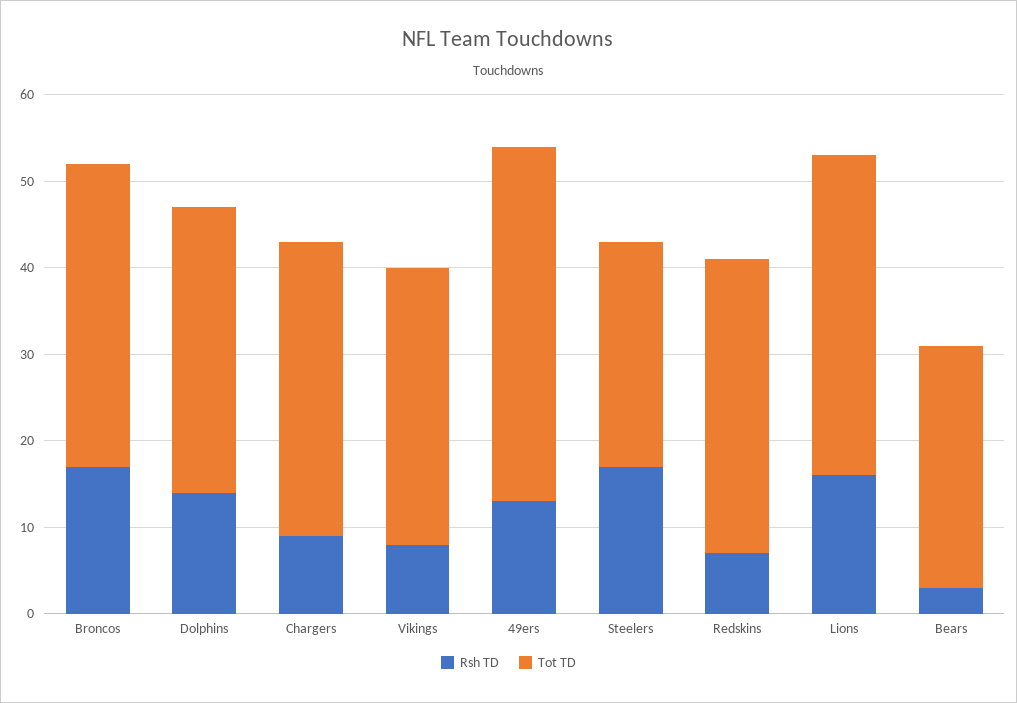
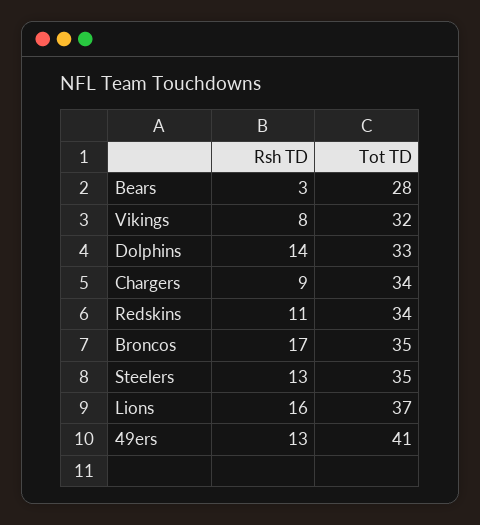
  {
    "Rsh TD": {
      "Broncos": 17,
      "Dolphins": 14,
      "Chargers": 9,
      "Vikings": 8,
      "49ers": 13,
-     "Steelers": 17,
+     "Steelers": 13,
-     "Redskins": 7,
+     "Redskins": 11,
      "Lions": 16,
      "Bears": 3
    },
    "Tot TD": {
      "Broncos": 35,
      "Dolphins": 33,
      "Chargers": 34,
      "Vikings": 32,
      "49ers": 41,
-     "Steelers": 26,
+     "Steelers": 35,
      "Redskins": 34,
      "Lions": 37,
      "Bears": 28
    }
  }

